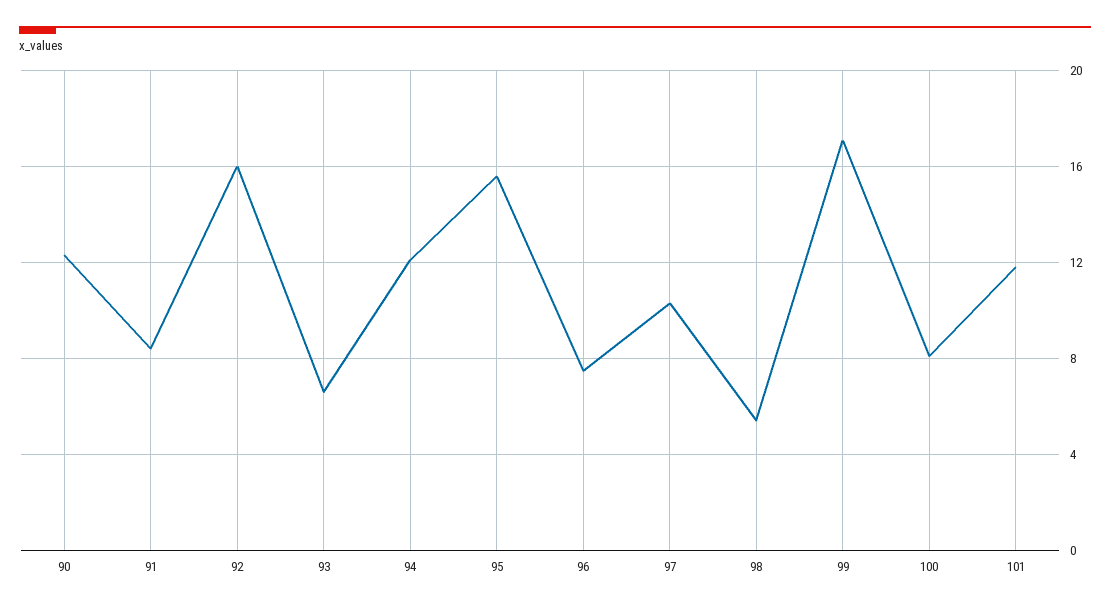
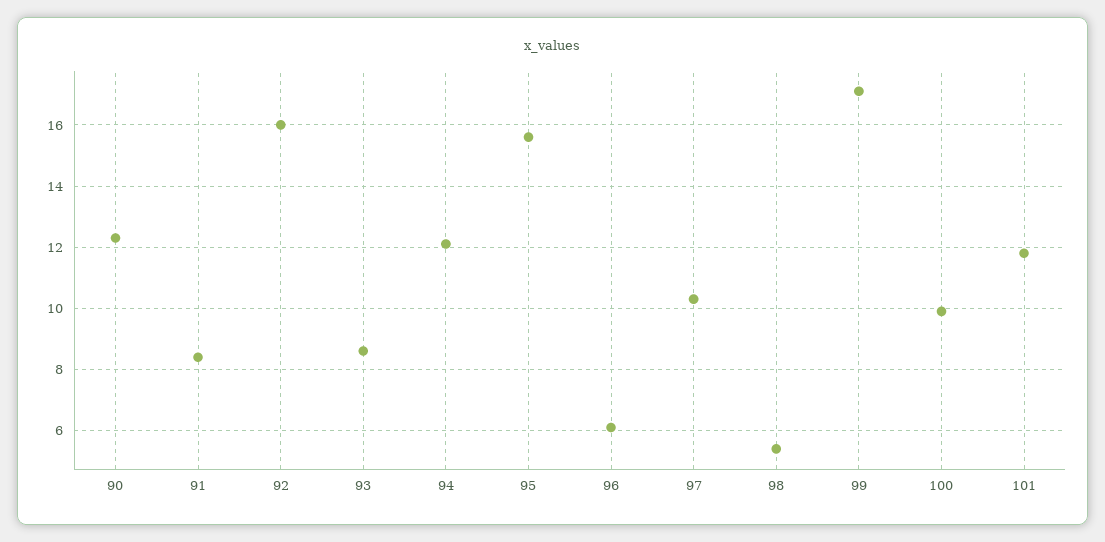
  {
    "90": 12.5,
    "91": 8.5,
    "92": 16,
-   "93": 6.5,
+   "93": 8.5,
    "94": 12,
    "95": 15.5,
-   "96": 7.5,
+   "96": 6,
    "97": 10.5,
    "98": 5.5,
    "99": 17,
-   "100": 8,
+   "100": 10,
    "101": 12
  }

